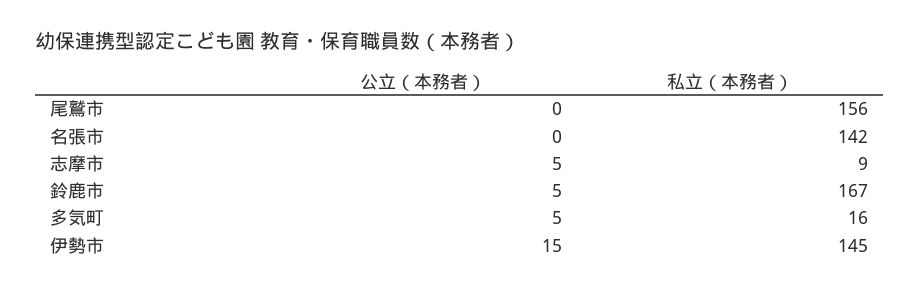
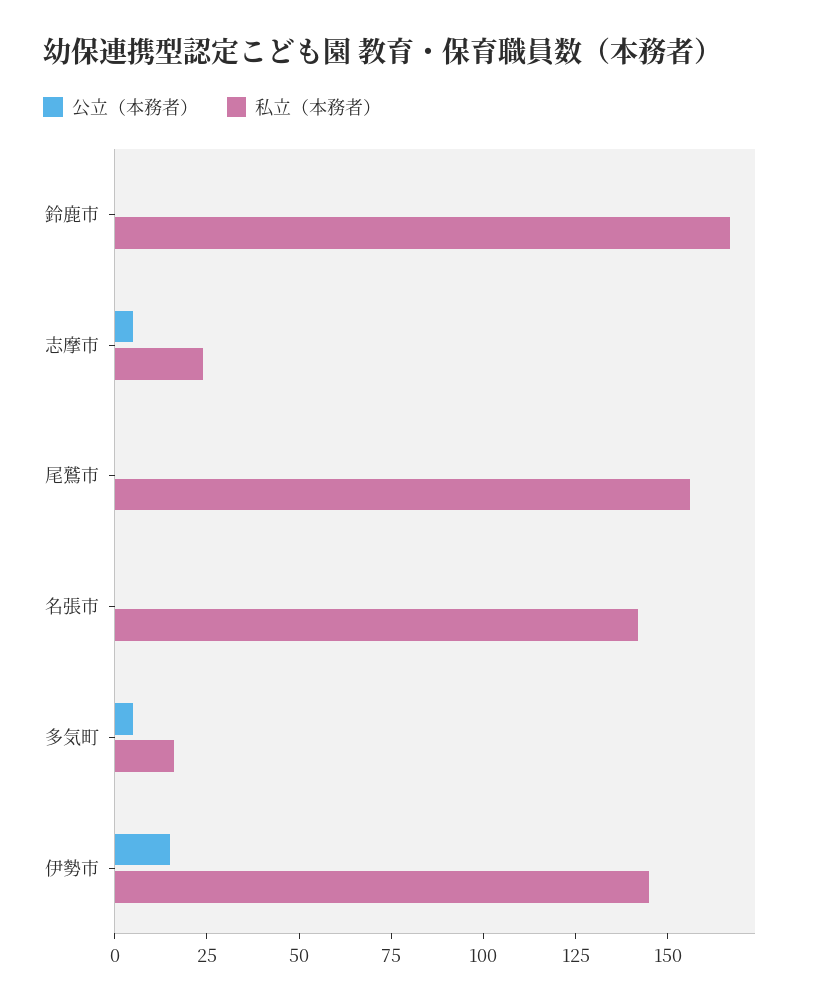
  {
    "公立（本務者）": {
      "尾鷲市": 0,
      "名張市": 0,
      "志摩市": 5,
-     "鈴鹿市": 5,
+     "鈴鹿市": 0,
      "多気町": 5,
      "伊勢市": 15
    },
    "私立（本務者）": {
      "尾鷲市": 156,
      "名張市": 142,
-     "志摩市": 9,
+     "志摩市": 25,
      "鈴鹿市": 167,
      "多気町": 16,
      "伊勢市": 145
    }
  }

